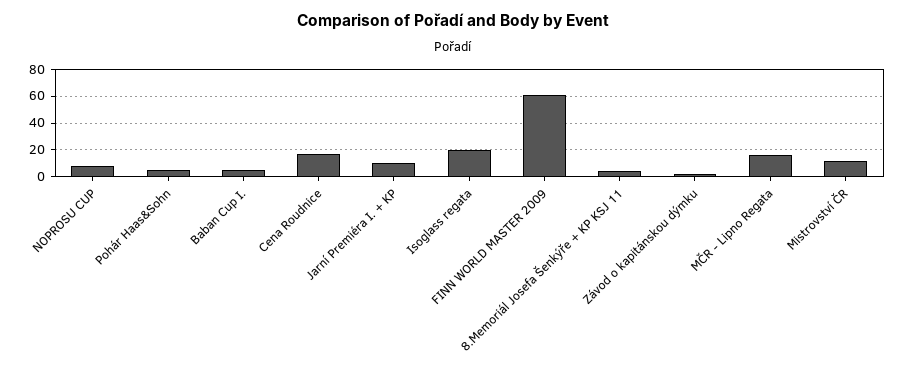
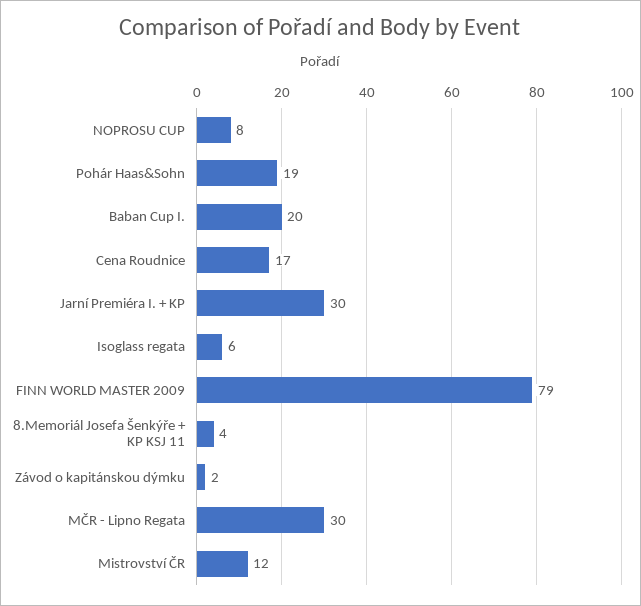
  {
    "NOPROSU CUP": 8,
-   "Pohár Haas&Sohn": 5,
+   "Pohár Haas&Sohn": 19,
-   "Baban Cup I.": 5,
+   "Baban Cup I.": 20,
    "Cena Roudnice": 17,
-   "Jarní Premiéra I. + KP": 10,
+   "Jarní Premiéra I. + KP": 30,
-   "Isoglass regata": 20,
+   "Isoglass regata": 6,
-   "FINN WORLD MASTER 2009": 60,
+   "FINN WORLD MASTER 2009": 79,
    "8.Memoriál Josefa Šenkýře + KP KSJ 11": 4,
    "Závod o kapitánskou dýmku": 2,
-   "MČR - Lipno Regata": 15,
+   "MČR - Lipno Regata": 30,
    "Mistrovství ČR": 12
  }

